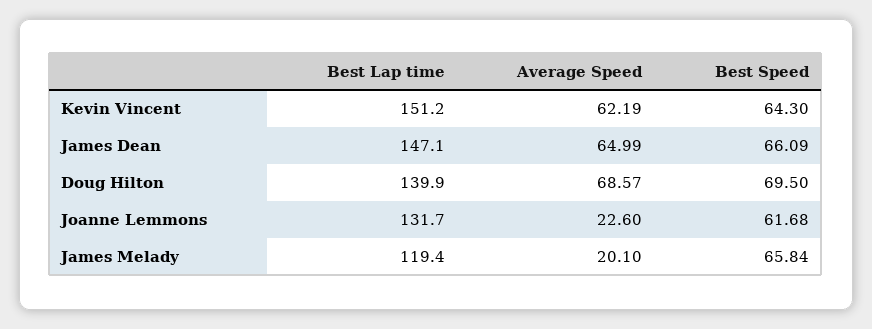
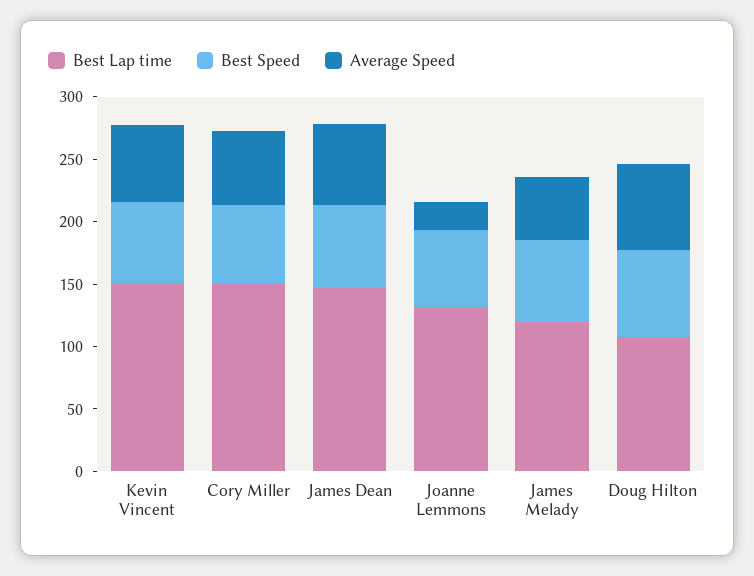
  {
    "Best Lap time": {
      "Kevin Vincent": 151.2,
      "James Dean": 147.1,
-     "Doug Hilton": 139.9,
+     "Doug Hilton": 110,
      "Joanne Lemmons": 131.7,
-     "James Melady": 119.4
+     "James Melady": 119.4,
+     "Cory Miller": 150
    },
    "Average Speed": {
      "Kevin Vincent": 62.19,
      "James Dean": 64.99,
      "Doug Hilton": 68.57,
      "Joanne Lemmons": 22.6,
-     "James Melady": 20.1
+     "James Melady": 50,
+     "Cory Miller": 60
    },
    "Best Speed": {
      "Kevin Vincent": 64.3,
      "James Dean": 66.09,
      "Doug Hilton": 69.5,
      "Joanne Lemmons": 61.68,
-     "James Melady": 65.84
+     "James Melady": 65.84,
+     "Cory Miller": 60
    }
  }

